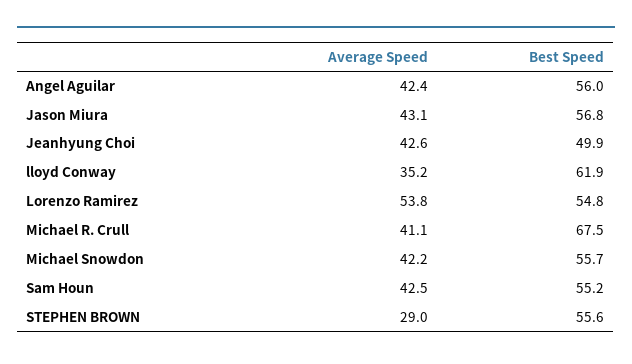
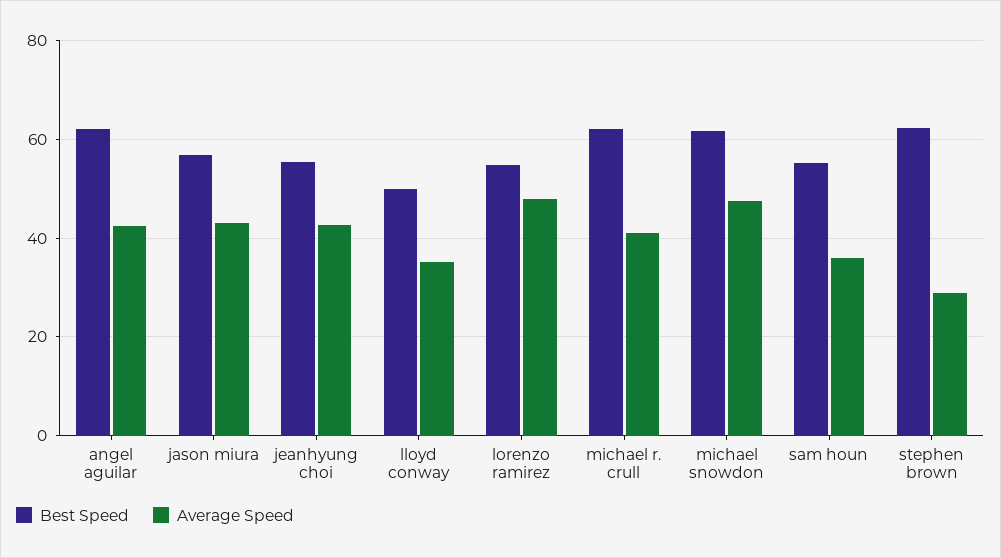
  {
    "Average Speed": {
      "Angel Aguilar": 42.4,
      "Jason Miura": 43.1,
      "Jeanhyung Choi": 42.6,
      "lloyd Conway": 35.2,
-     "Lorenzo Ramirez": 53.8,
+     "Lorenzo Ramirez": 48,
      "Michael R. Crull": 41.1,
-     "Michael Snowdon": 42.2,
+     "Michael Snowdon": 48,
-     "Sam Houn": 42.5,
+     "Sam Houn": 36,
      "STEPHEN BROWN": 29
    },
    "Best Speed": {
-     "Angel Aguilar": 56,
+     "Angel Aguilar": 62,
      "Jason Miura": 56.8,
-     "Jeanhyung Choi": 49.9,
+     "Jeanhyung Choi": 56,
-     "lloyd Conway": 61.9,
+     "lloyd Conway": 50,
      "Lorenzo Ramirez": 54.8,
-     "Michael R. Crull": 67.5,
+     "Michael R. Crull": 62,
-     "Michael Snowdon": 55.7,
+     "Michael Snowdon": 62,
      "Sam Houn": 55.2,
-     "STEPHEN BROWN": 55.6
+     "STEPHEN BROWN": 62
    }
  }

